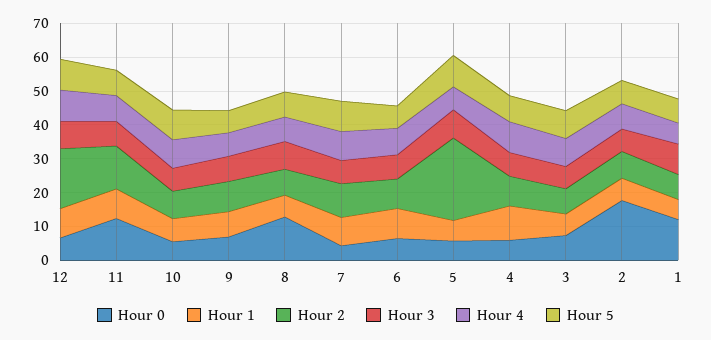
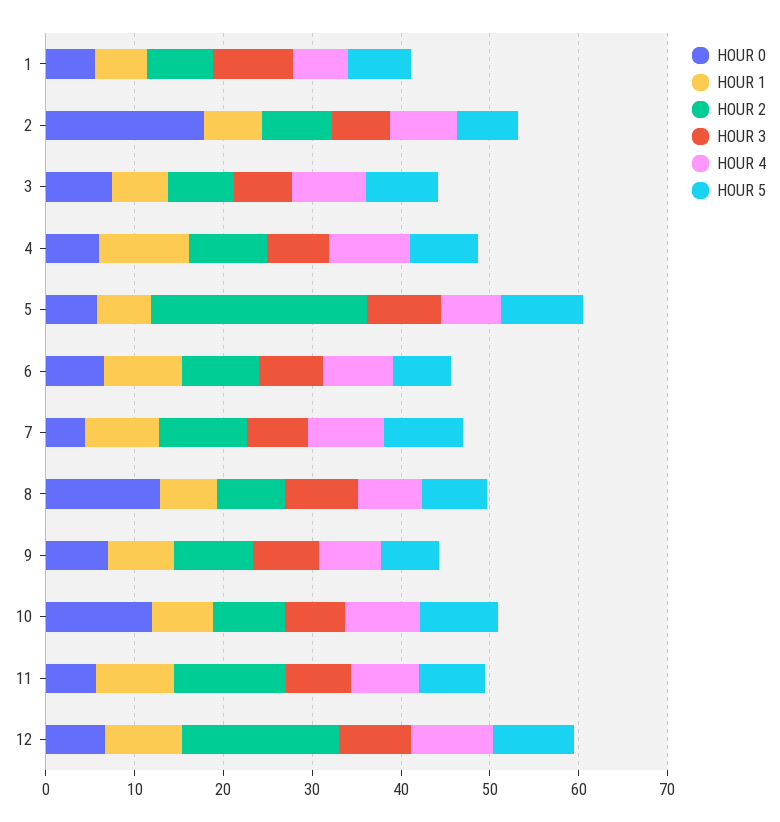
  {
    "Hour 0": {
      "12": 6,
-     "11": 12.5,
+     "11": 6,
-     "10": 5,
+     "10": 12,
      "9": 6,
      "8": 12,
      "7": 4,
      "6": 6,
      "5": 6,
      "4": 6,
      "3": 8,
      "2": 18,
-     "1": 12.5
+     "1": 6
    },
    "Hour 1": {
      "12": 8,
      "11": 8,
      "10": 6,
      "9": 8,
      "8": 6,
      "7": 8,
      "6": 8,
      "5": 6,
      "4": 10,
      "3": 6,
      "2": 6,
      "1": 6
    },
    "Hour 2": {
      "12": 18,
      "11": 12,
      "10": 8,
      "9": 8,
      "8": 8,
      "7": 10,
      "6": 8,
      "5": 24,
      "4": 8,
      "3": 8,
      "2": 8,
      "1": 8
    },
    "Hour 3": {
      "12": 8,
      "11": 8,
      "10": 6,
      "9": 8,
      "8": 8,
      "7": 6,
      "6": 8,
      "5": 8,
      "4": 8,
      "3": 6,
      "2": 6,
      "1": 8
    },
    "Hour 4": {
      "12": 10,
      "11": 8,
      "10": 8,
      "9": 6,
      "8": 8,
      "7": 8,
      "6": 8,
      "5": 6,
      "4": 10,
      "3": 8,
      "2": 8,
      "1": 6
    },
    "Hour 5": {
      "12": 10,
      "11": 8,
      "10": 8,
      "9": 6,
      "8": 8,
      "7": 8,
      "6": 6,
      "5": 10,
      "4": 8,
      "3": 8,
      "2": 6,
      "1": 8
    }
  }

